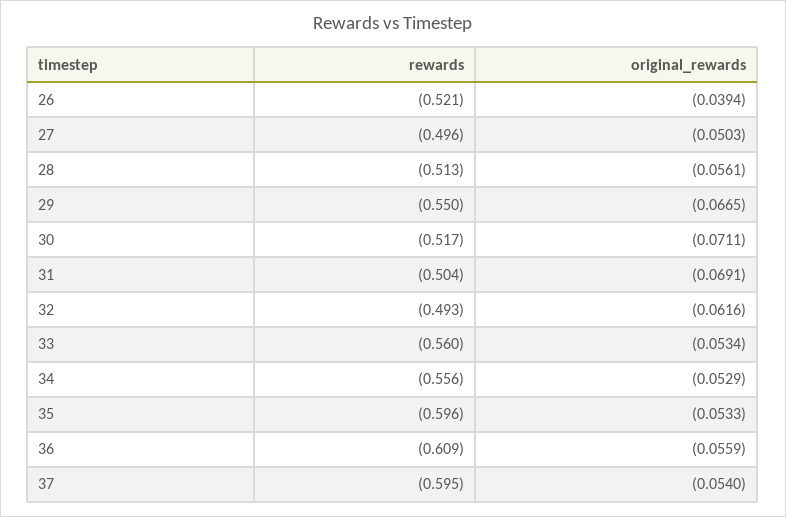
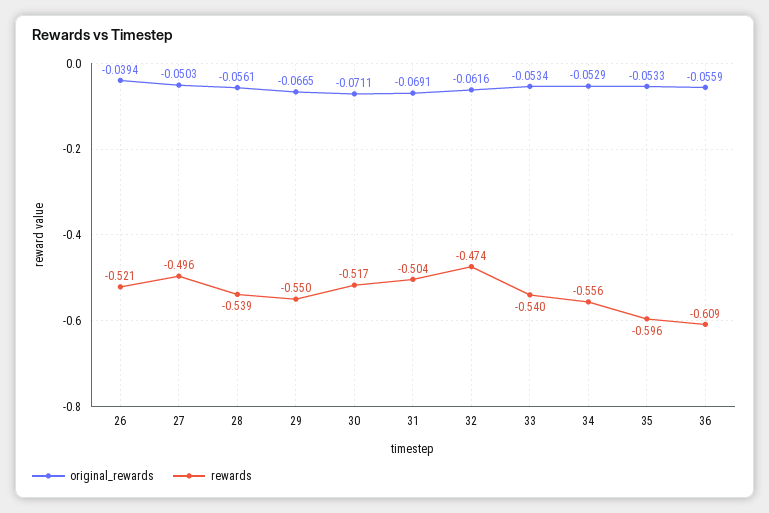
  {
    "rewards": {
      "26": -0.521,
      "27": -0.496,
-     "28": -0.513,
+     "28": -0.539,
      "29": -0.55,
      "30": -0.517,
      "31": -0.504,
-     "32": -0.493,
+     "32": -0.474,
-     "33": -0.56,
+     "33": -0.54,
      "34": -0.556,
      "35": -0.596,
-     "36": -0.609,
+     "36": -0.609
-     "37": -0.595
    },
    "original_rewards": {
      "26": -0.0394,
      "27": -0.0503,
      "28": -0.0561,
      "29": -0.0665,
      "30": -0.0711,
      "31": -0.0691,
      "32": -0.0616,
      "33": -0.0534,
      "34": -0.0529,
      "35": -0.0533,
-     "36": -0.0559,
+     "36": -0.0559
-     "37": -0.054
    }
  }

